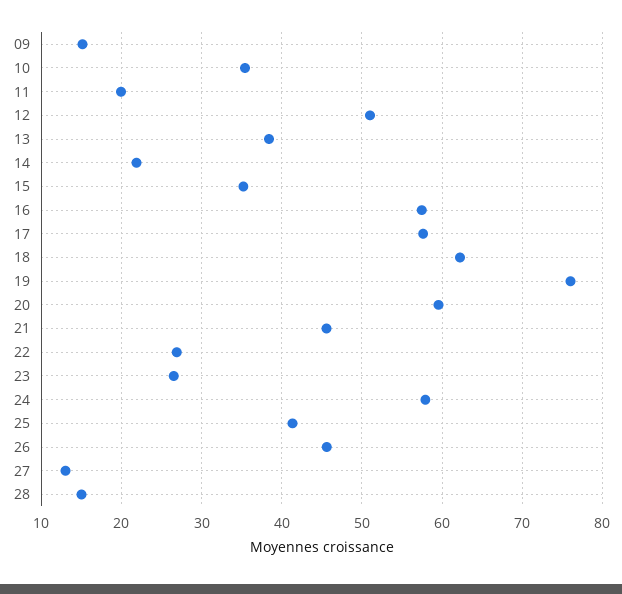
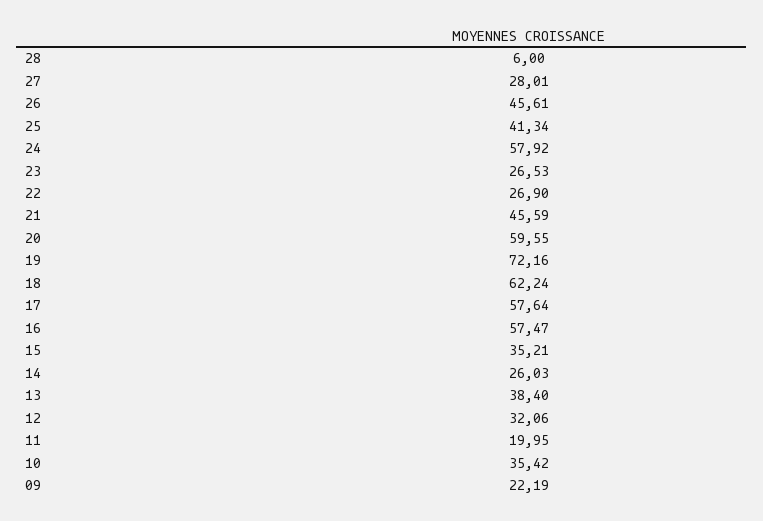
  {
-   "09": 15,
+   "09": 22.19,
    "10": 35.42,
    "11": 19.95,
-   "12": 51,
+   "12": 32.06,
    "13": 38.4,
-   "14": 22,
+   "14": 26.03,
    "15": 35.21,
    "16": 57.47,
    "17": 57.64,
    "18": 62.24,
-   "19": 76,
+   "19": 72.16,
    "20": 59.55,
    "21": 45.59,
    "22": 26.9,
    "23": 26.53,
    "24": 57.92,
    "25": 41.34,
    "26": 45.61,
-   "27": 13,
+   "27": 28.01,
-   "28": 15
+   "28": 6
  }

